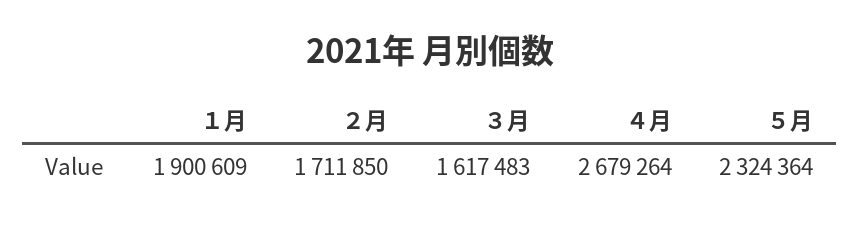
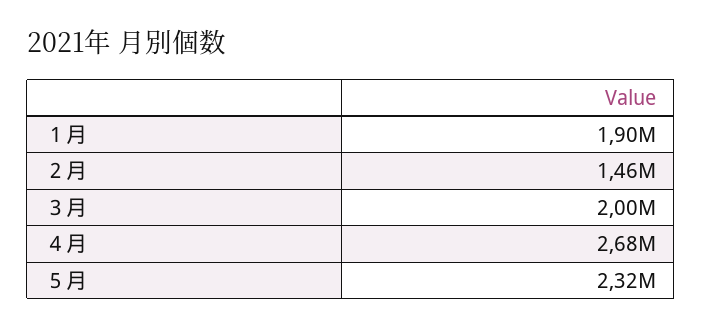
  {
    "１月": 1900609,
-   "２月": 1711850,
+   "２月": 1460000,
-   "３月": 1617483,
+   "３月": 2000000,
    "４月": 2679264,
    "５月": 2324364
  }

